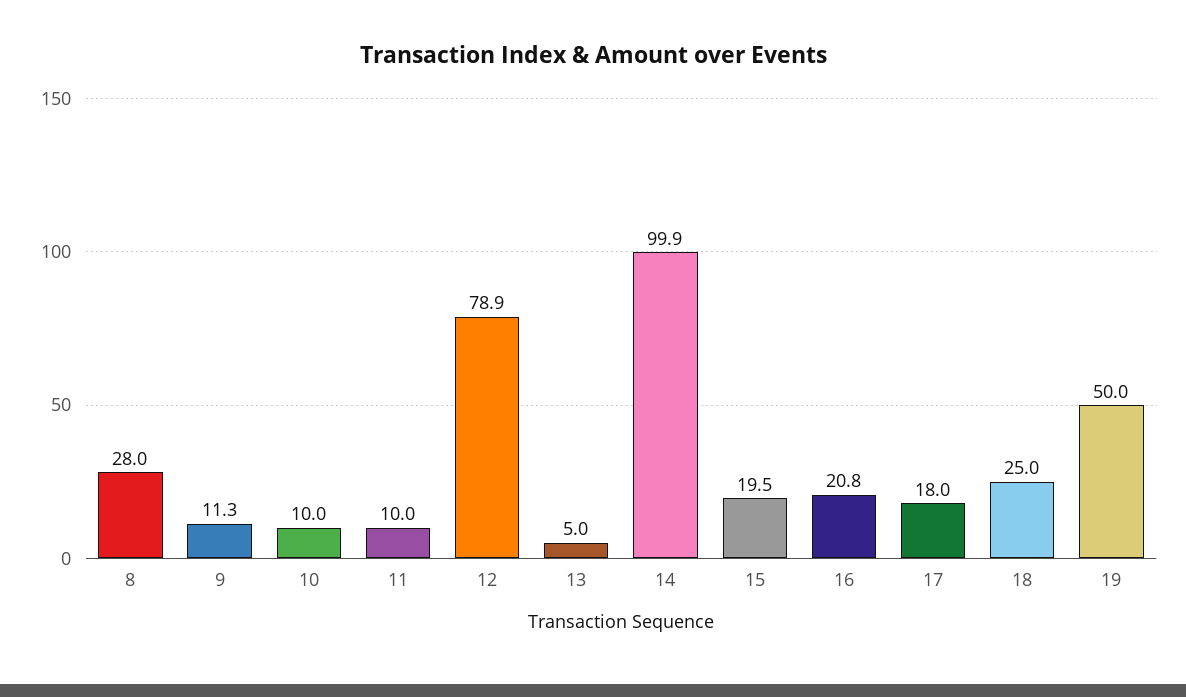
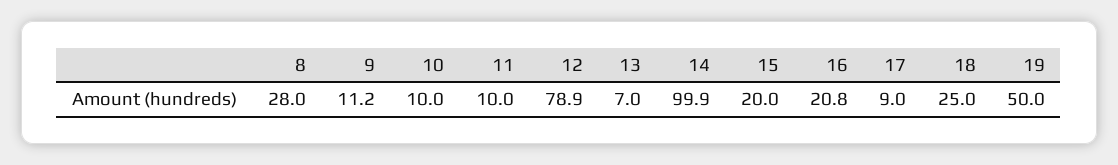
  {
    "8": 28,
-   "9": 11.3,
+   "9": 11.2,
    "10": 10,
    "11": 10,
    "12": 78.9,
-   "13": 5,
+   "13": 7,
    "14": 99.9,
-   "15": 19.5,
+   "15": 20,
    "16": 20.8,
-   "17": 18,
+   "17": 9,
    "18": 25,
    "19": 50
  }

